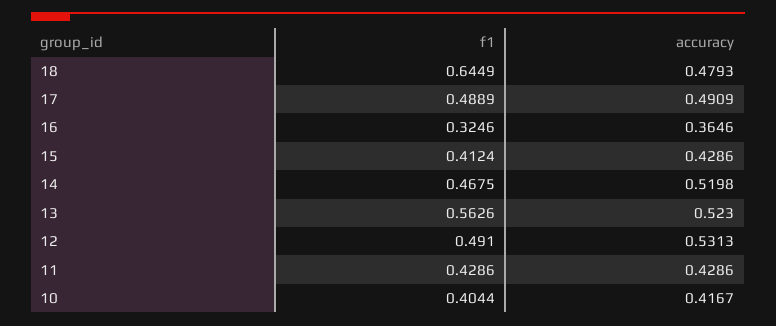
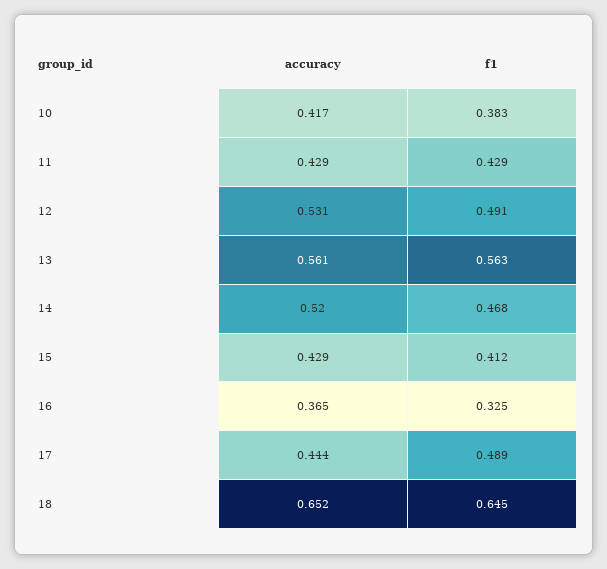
  {
    "f1": {
      "18": 0.6449,
      "17": 0.4889,
      "16": 0.3246,
      "15": 0.4124,
      "14": 0.4675,
      "13": 0.5626,
      "12": 0.491,
      "11": 0.4286,
-     "10": 0.4044
+     "10": 0.383
    },
    "accuracy": {
-     "18": 0.4793,
+     "18": 0.652,
-     "17": 0.4909,
+     "17": 0.444,
      "16": 0.3646,
      "15": 0.4286,
      "14": 0.5198,
-     "13": 0.523,
+     "13": 0.561,
      "12": 0.5313,
      "11": 0.4286,
      "10": 0.4167
    }
  }

